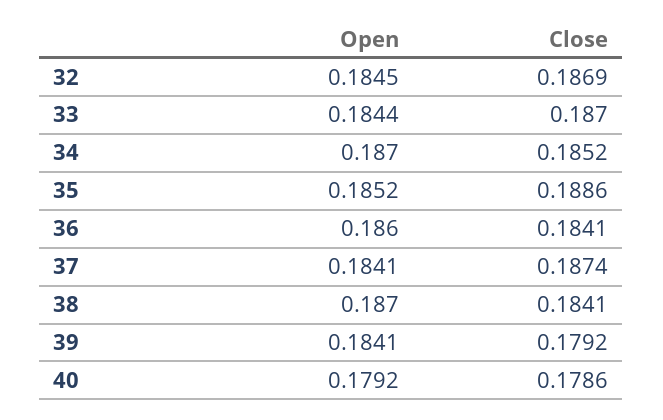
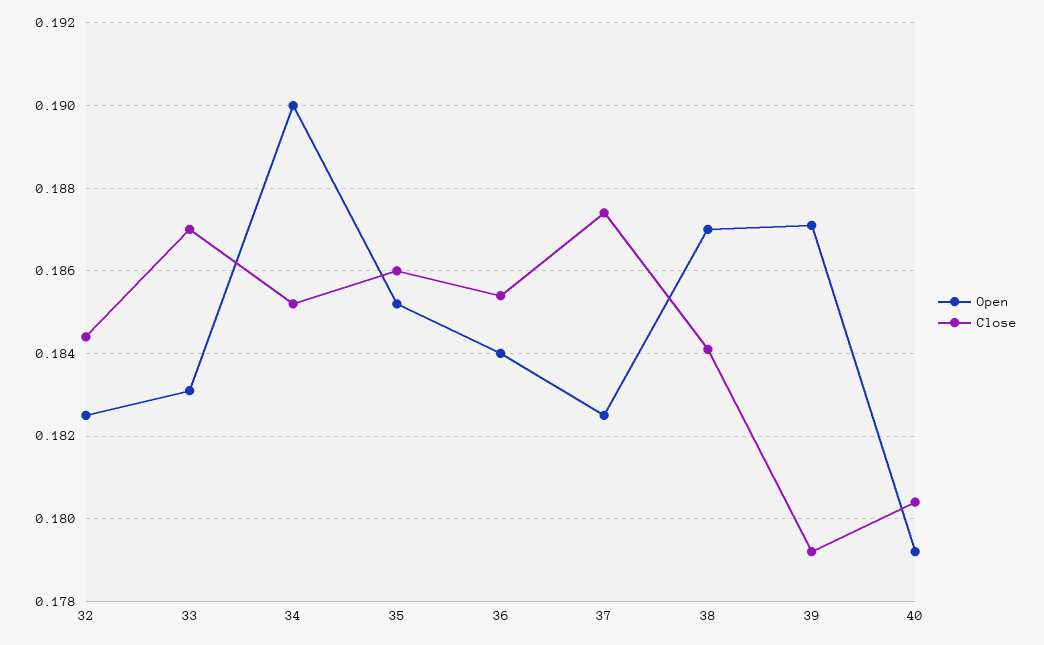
  {
    "Open": {
-     "32": 0.1845,
+     "32": 0.1825,
-     "33": 0.1844,
+     "33": 0.183,
-     "34": 0.187,
+     "34": 0.19,
      "35": 0.1852,
-     "36": 0.186,
+     "36": 0.184,
-     "37": 0.1841,
+     "37": 0.1825,
      "38": 0.187,
-     "39": 0.1841,
+     "39": 0.187,
      "40": 0.1792
    },
    "Close": {
-     "32": 0.1869,
+     "32": 0.1845,
      "33": 0.187,
      "34": 0.1852,
-     "35": 0.1886,
+     "35": 0.186,
-     "36": 0.1841,
+     "36": 0.1855,
      "37": 0.1874,
      "38": 0.1841,
      "39": 0.1792,
-     "40": 0.1786
+     "40": 0.1805
    }
  }

